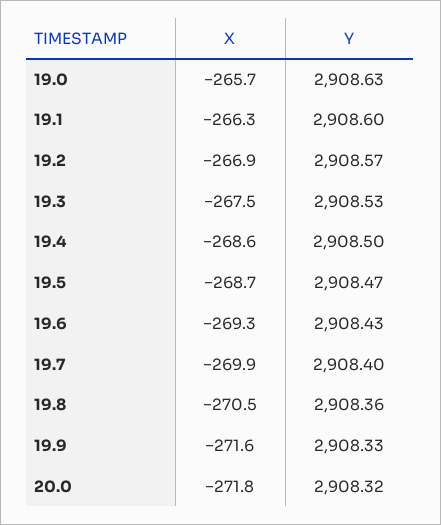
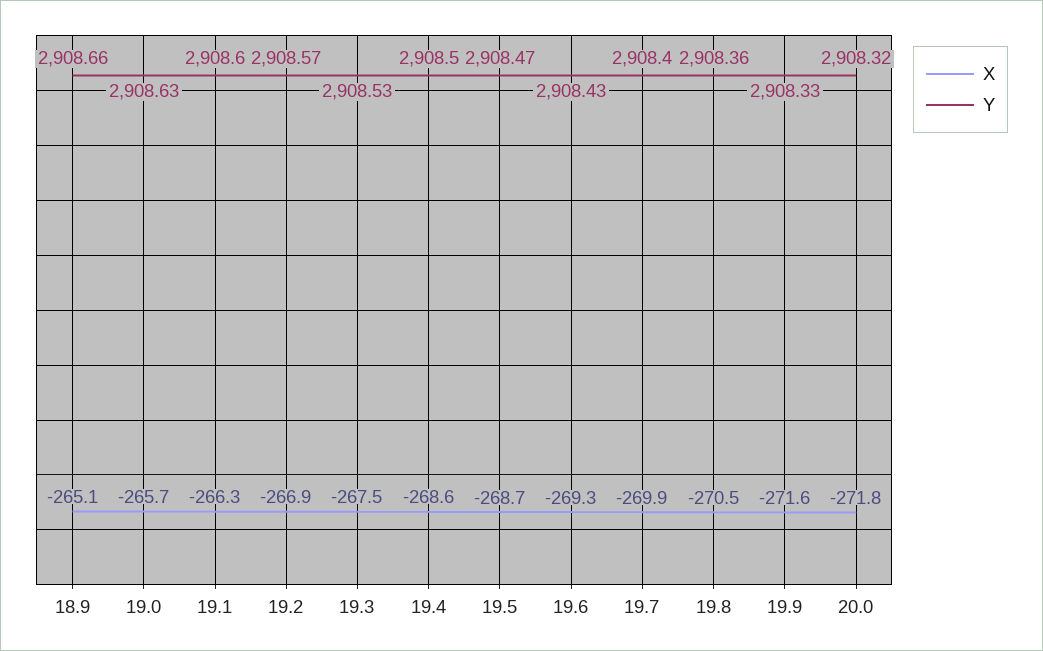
  {
    "X": {
      "19.0": -265.7,
      "19.1": -266.3,
      "19.2": -266.9,
      "19.3": -267.5,
      "19.4": -268.6,
      "19.5": -268.7,
      "19.6": -269.3,
      "19.7": -269.9,
      "19.8": -270.5,
      "19.9": -271.6,
-     "20.0": -271.8
+     "20.0": -271.8,
+     "18.9": -265.1
    },
    "Y": {
      "19.0": 2908.63,
      "19.1": 2908.6,
      "19.2": 2908.57,
      "19.3": 2908.53,
      "19.4": 2908.5,
      "19.5": 2908.47,
      "19.6": 2908.43,
      "19.7": 2908.4,
      "19.8": 2908.36,
      "19.9": 2908.33,
-     "20.0": 2908.32
+     "20.0": 2908.32,
+     "18.9": 2908.66
    }
  }

